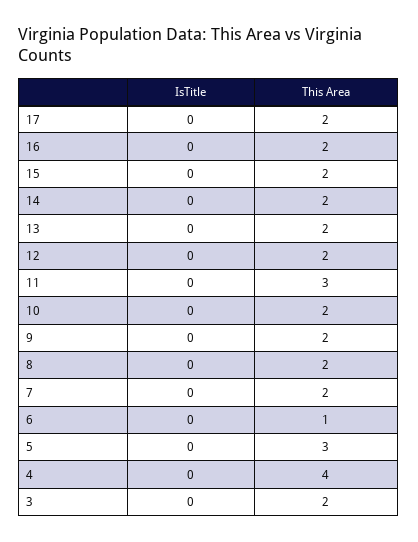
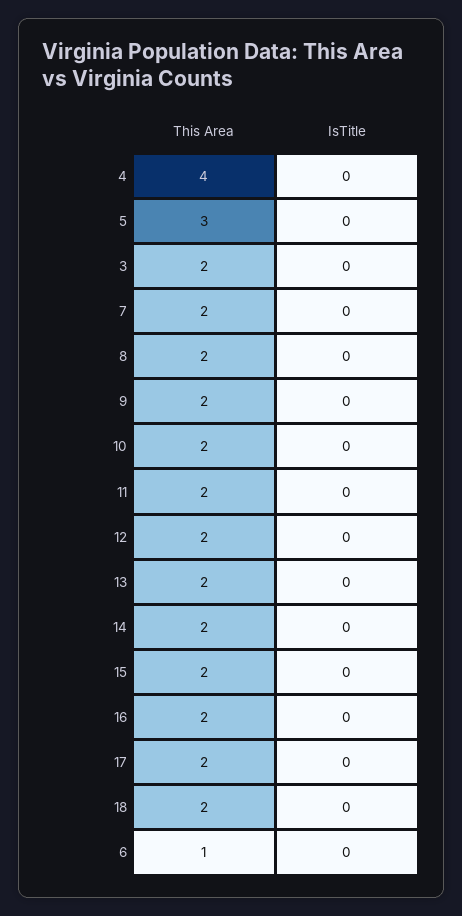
  {
    "IsTitle": {
      "17": 0,
      "16": 0,
      "15": 0,
      "14": 0,
      "13": 0,
      "12": 0,
      "11": 0,
      "10": 0,
      "9": 0,
      "8": 0,
      "7": 0,
      "6": 0,
      "5": 0,
      "4": 0,
-     "3": 0
+     "3": 0,
+     "18": 0
    },
    "This Area": {
      "17": 2,
      "16": 2,
      "15": 2,
      "14": 2,
      "13": 2,
      "12": 2,
-     "11": 3,
+     "11": 2,
      "10": 2,
      "9": 2,
      "8": 2,
      "7": 2,
      "6": 1,
      "5": 3,
      "4": 4,
-     "3": 2
+     "3": 2,
+     "18": 2
    }
  }

